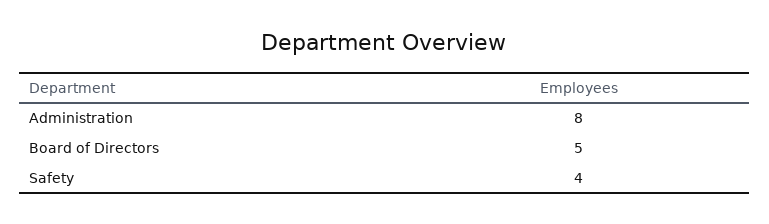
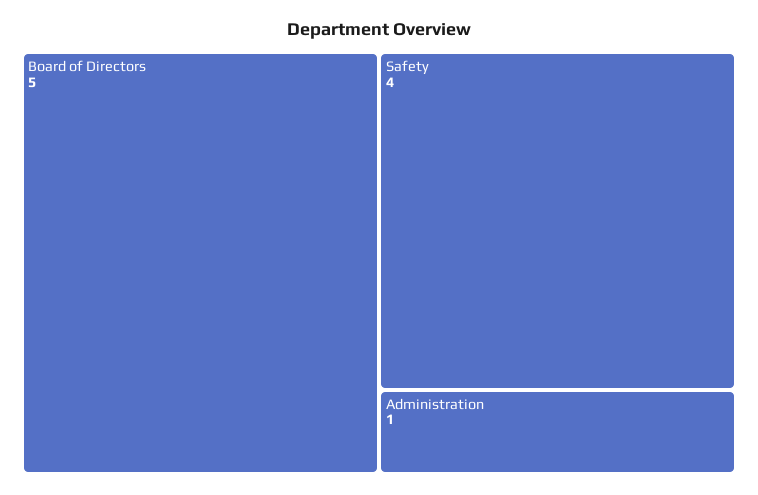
  {
-   "Administration": 8,
+   "Administration": 1,
    "Board of Directors": 5,
    "Safety": 4
  }

